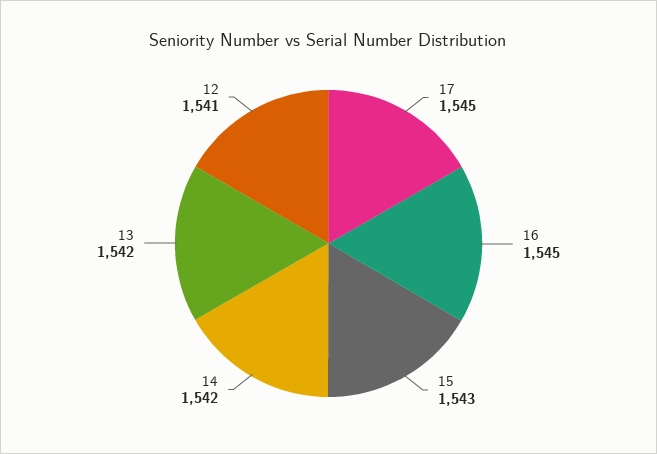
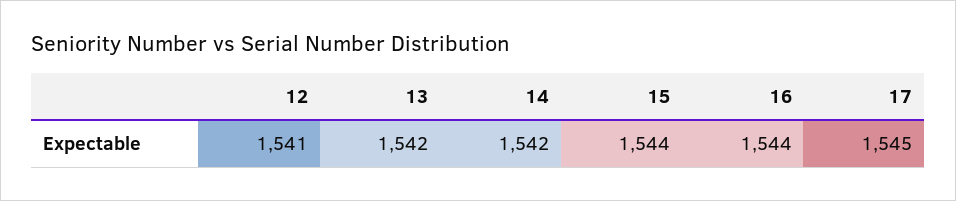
  {
    "17": 1545,
-   "16": 1545,
+   "16": 1544,
-   "15": 1543,
+   "15": 1544,
    "14": 1542,
    "13": 1542,
    "12": 1541
  }

